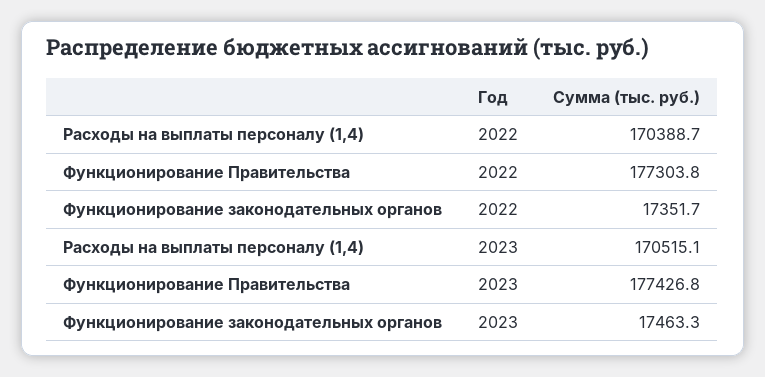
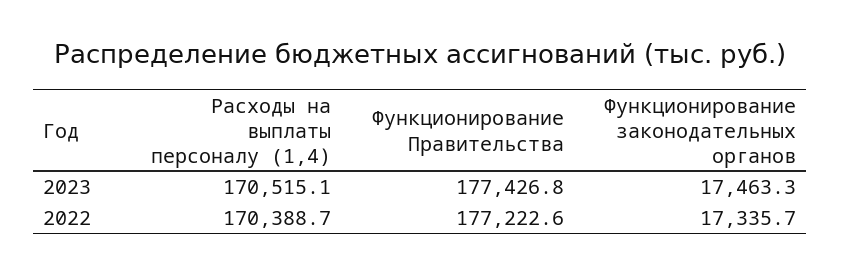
  {
    "Расходы на выплаты персоналу (1,4)": {
      "2022": 170388.7,
      "2023": 170515.1
    },
    "Функционирование Правительства": {
-     "2022": 177303.8,
+     "2022": 177222.6,
      "2023": 177426.8
    },
    "Функционирование законодательных органов": {
-     "2022": 17351.7,
+     "2022": 17335.7,
      "2023": 17463.3
    }
  }

